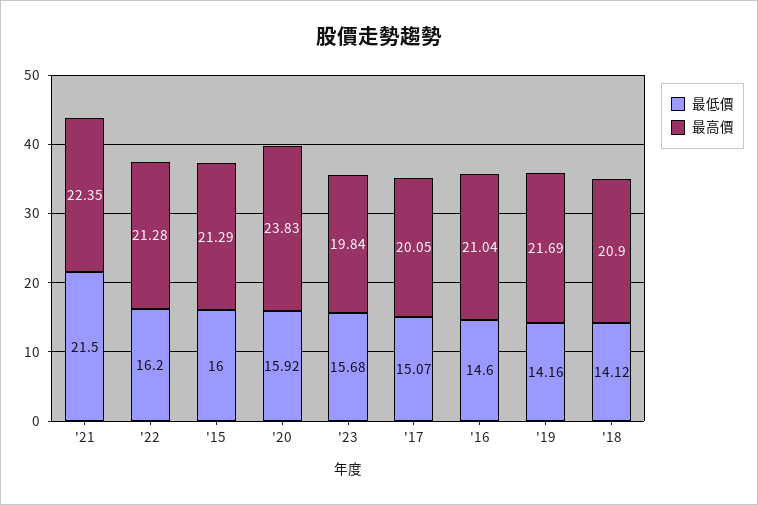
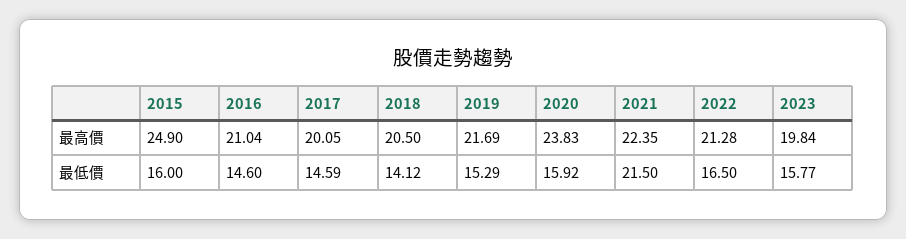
  {
    "最低價": {
      "'21": 21.5,
-     "'22": 16.2,
+     "'22": 16.5,
      "'15": 16,
      "'20": 15.92,
-     "'23": 15.68,
+     "'23": 15.77,
-     "'17": 15.07,
+     "'17": 14.59,
      "'16": 14.6,
-     "'19": 14.16,
+     "'19": 15.29,
      "'18": 14.12
    },
    "最高價": {
      "'21": 22.35,
      "'22": 21.28,
-     "'15": 21.29,
+     "'15": 24.9,
      "'20": 23.83,
      "'23": 19.84,
      "'17": 20.05,
      "'16": 21.04,
      "'19": 21.69,
-     "'18": 20.9
+     "'18": 20.5
    }
  }

